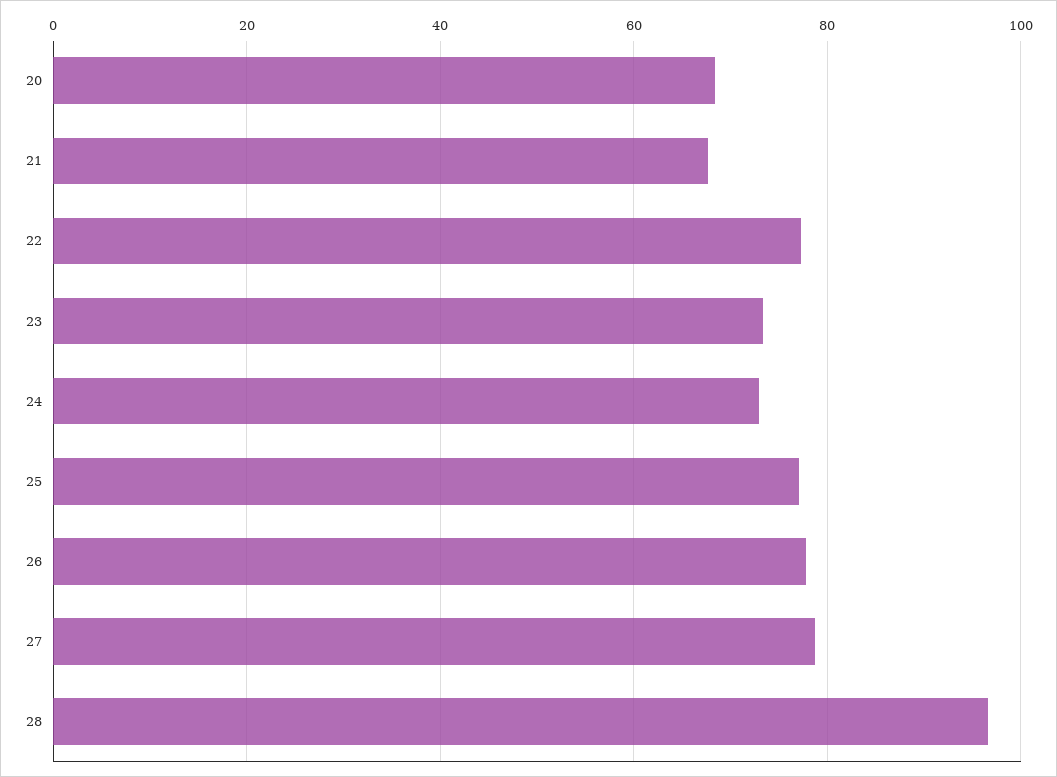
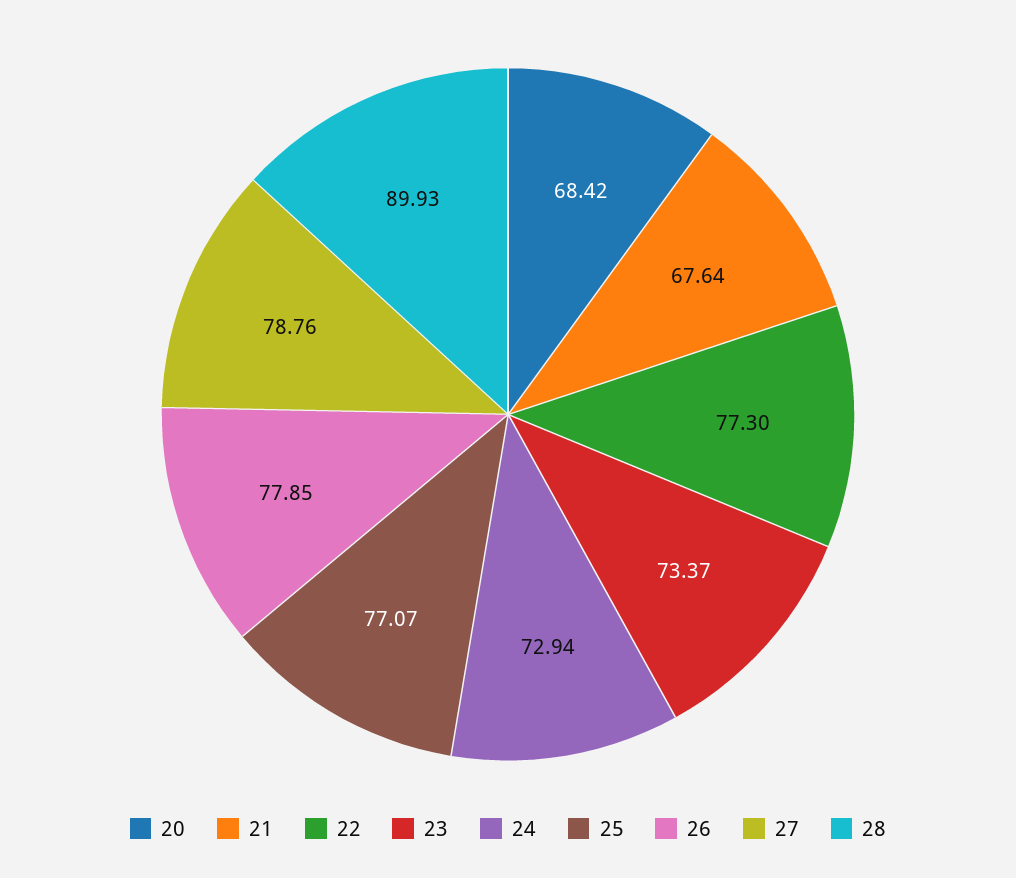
  {
    "20": 68.42,
    "21": 67.64,
    "22": 77.3,
    "23": 73.37,
    "24": 72.94,
    "25": 77.07,
    "26": 77.85,
    "27": 78.76,
-   "28": 96
+   "28": 89.93
  }

